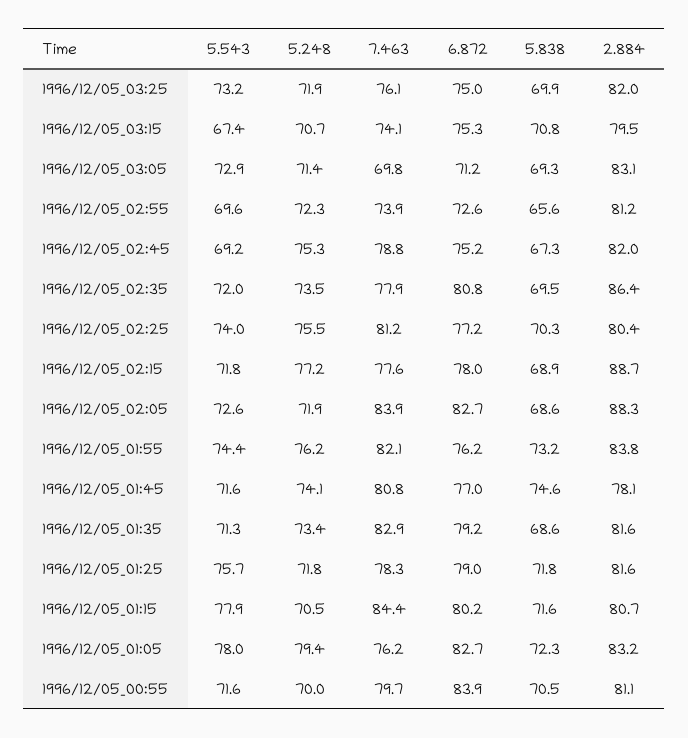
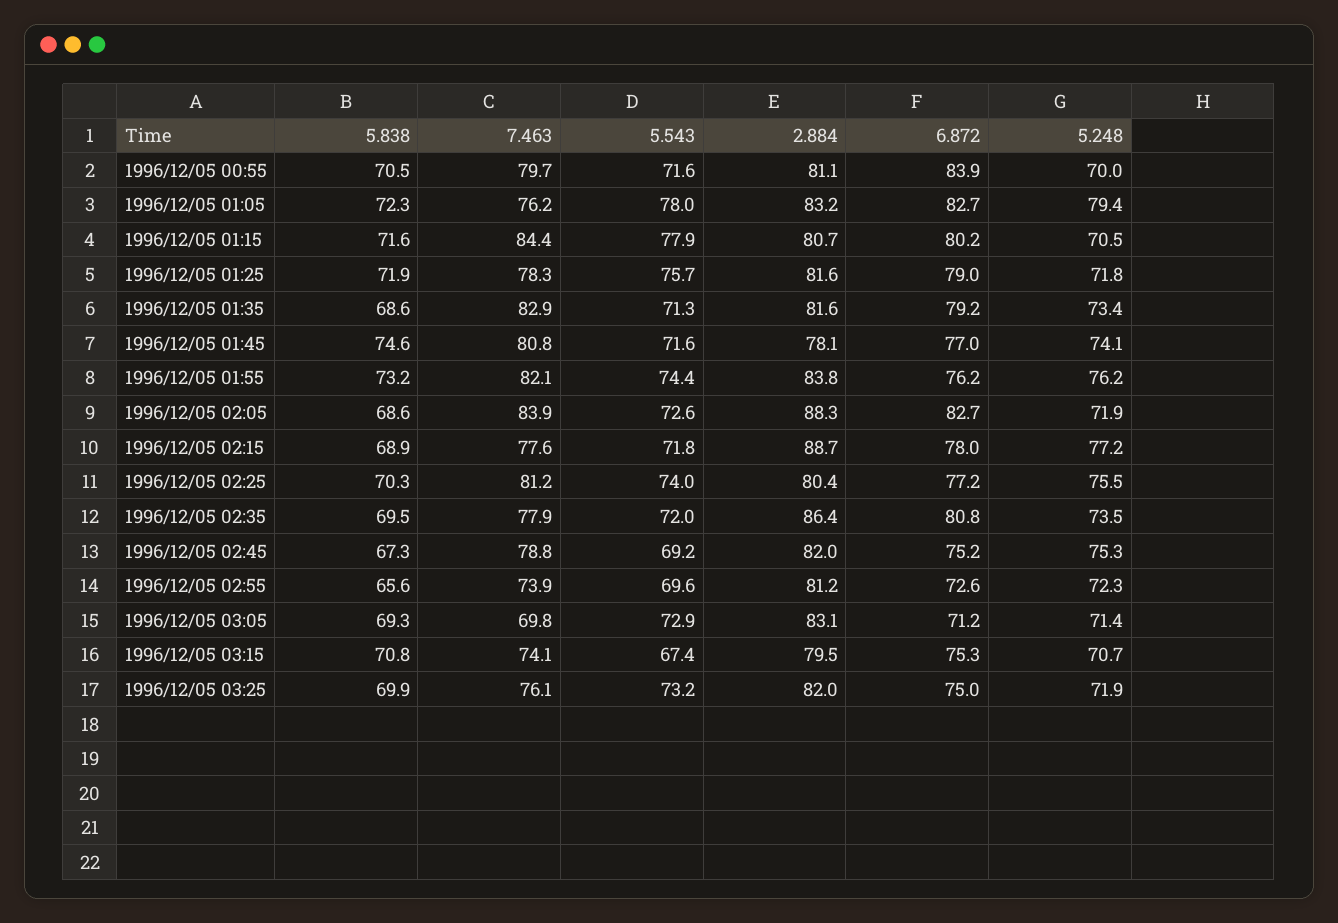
  {
    "5.543": {
      "1996/12/05_03:25": 73.2,
      "1996/12/05_03:15": 67.4,
      "1996/12/05_03:05": 72.9,
      "1996/12/05_02:55": 69.6,
      "1996/12/05_02:45": 69.2,
      "1996/12/05_02:35": 72,
      "1996/12/05_02:25": 74,
      "1996/12/05_02:15": 71.8,
      "1996/12/05_02:05": 72.6,
      "1996/12/05_01:55": 74.4,
      "1996/12/05_01:45": 71.6,
      "1996/12/05_01:35": 71.3,
      "1996/12/05_01:25": 75.7,
      "1996/12/05_01:15": 77.9,
      "1996/12/05_01:05": 78,
      "1996/12/05_00:55": 71.6
    },
    "5.248": {
      "1996/12/05_03:25": 71.9,
      "1996/12/05_03:15": 70.7,
      "1996/12/05_03:05": 71.4,
      "1996/12/05_02:55": 72.3,
      "1996/12/05_02:45": 75.3,
      "1996/12/05_02:35": 73.5,
      "1996/12/05_02:25": 75.5,
      "1996/12/05_02:15": 77.2,
      "1996/12/05_02:05": 71.9,
      "1996/12/05_01:55": 76.2,
      "1996/12/05_01:45": 74.1,
      "1996/12/05_01:35": 73.4,
      "1996/12/05_01:25": 71.8,
      "1996/12/05_01:15": 70.5,
      "1996/12/05_01:05": 79.4,
      "1996/12/05_00:55": 70
    },
    "7.463": {
      "1996/12/05_03:25": 76.1,
      "1996/12/05_03:15": 74.1,
      "1996/12/05_03:05": 69.8,
      "1996/12/05_02:55": 73.9,
      "1996/12/05_02:45": 78.8,
      "1996/12/05_02:35": 77.9,
      "1996/12/05_02:25": 81.2,
      "1996/12/05_02:15": 77.6,
      "1996/12/05_02:05": 83.9,
      "1996/12/05_01:55": 82.1,
      "1996/12/05_01:45": 80.8,
      "1996/12/05_01:35": 82.9,
      "1996/12/05_01:25": 78.3,
      "1996/12/05_01:15": 84.4,
      "1996/12/05_01:05": 76.2,
      "1996/12/05_00:55": 79.7
    },
    "6.872": {
      "1996/12/05_03:25": 75,
      "1996/12/05_03:15": 75.3,
      "1996/12/05_03:05": 71.2,
      "1996/12/05_02:55": 72.6,
      "1996/12/05_02:45": 75.2,
      "1996/12/05_02:35": 80.8,
      "1996/12/05_02:25": 77.2,
      "1996/12/05_02:15": 78,
      "1996/12/05_02:05": 82.7,
      "1996/12/05_01:55": 76.2,
      "1996/12/05_01:45": 77,
      "1996/12/05_01:35": 79.2,
      "1996/12/05_01:25": 79,
      "1996/12/05_01:15": 80.2,
      "1996/12/05_01:05": 82.7,
      "1996/12/05_00:55": 83.9
    },
    "5.838": {
      "1996/12/05_03:25": 69.9,
      "1996/12/05_03:15": 70.8,
      "1996/12/05_03:05": 69.3,
      "1996/12/05_02:55": 65.6,
      "1996/12/05_02:45": 67.3,
      "1996/12/05_02:35": 69.5,
      "1996/12/05_02:25": 70.3,
      "1996/12/05_02:15": 68.9,
      "1996/12/05_02:05": 68.6,
      "1996/12/05_01:55": 73.2,
      "1996/12/05_01:45": 74.6,
      "1996/12/05_01:35": 68.6,
-     "1996/12/05_01:25": 71.8,
+     "1996/12/05_01:25": 71.9,
      "1996/12/05_01:15": 71.6,
      "1996/12/05_01:05": 72.3,
      "1996/12/05_00:55": 70.5
    },
    "2.884": {
      "1996/12/05_03:25": 82,
      "1996/12/05_03:15": 79.5,
      "1996/12/05_03:05": 83.1,
      "1996/12/05_02:55": 81.2,
      "1996/12/05_02:45": 82,
      "1996/12/05_02:35": 86.4,
      "1996/12/05_02:25": 80.4,
      "1996/12/05_02:15": 88.7,
      "1996/12/05_02:05": 88.3,
      "1996/12/05_01:55": 83.8,
      "1996/12/05_01:45": 78.1,
      "1996/12/05_01:35": 81.6,
      "1996/12/05_01:25": 81.6,
      "1996/12/05_01:15": 80.7,
      "1996/12/05_01:05": 83.2,
      "1996/12/05_00:55": 81.1
    }
  }

